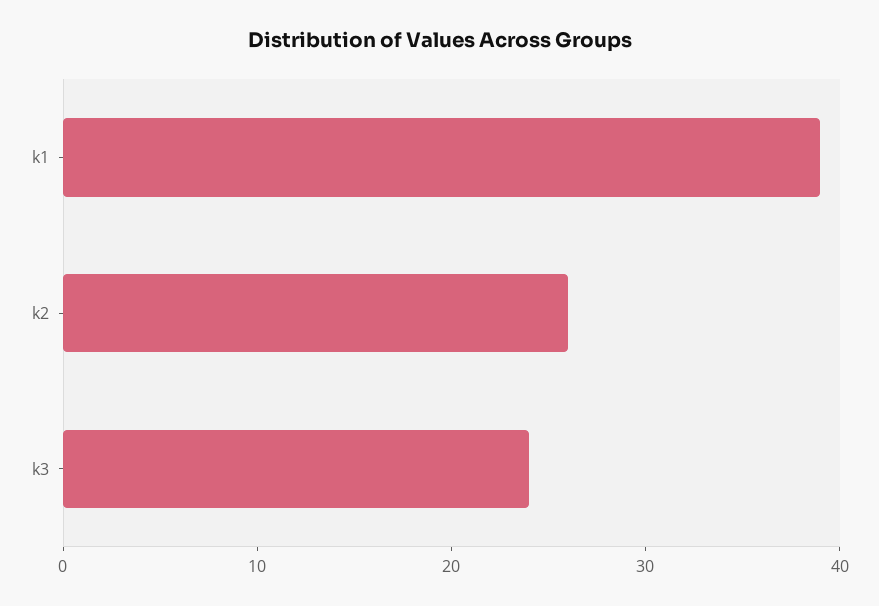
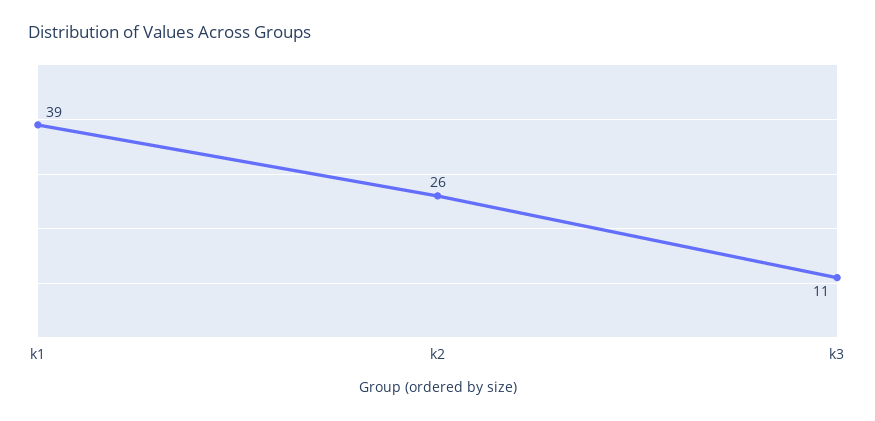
  {
    "k1": 39,
    "k2": 26,
-   "k3": 24
+   "k3": 11
  }

